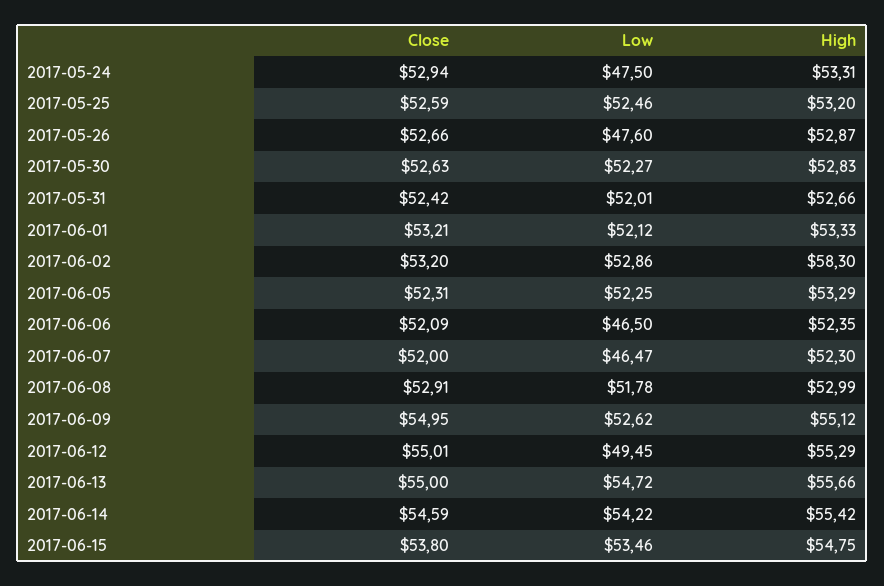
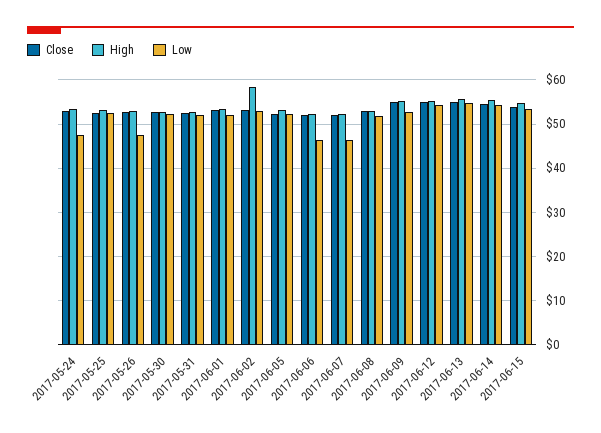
  {
    "Close": {
      "2017-05-24": 52.94,
      "2017-05-25": 52.59,
      "2017-05-26": 52.66,
      "2017-05-30": 52.63,
      "2017-05-31": 52.42,
      "2017-06-01": 53.21,
      "2017-06-02": 53.2,
      "2017-06-05": 52.31,
      "2017-06-06": 52.09,
      "2017-06-07": 52,
      "2017-06-08": 52.91,
      "2017-06-09": 54.95,
      "2017-06-12": 55.01,
      "2017-06-13": 55,
      "2017-06-14": 54.59,
      "2017-06-15": 53.8
    },
    "Low": {
      "2017-05-24": 47.5,
      "2017-05-25": 52.46,
      "2017-05-26": 47.6,
      "2017-05-30": 52.27,
      "2017-05-31": 52.01,
      "2017-06-01": 52.12,
      "2017-06-02": 52.86,
      "2017-06-05": 52.25,
      "2017-06-06": 46.5,
      "2017-06-07": 46.47,
      "2017-06-08": 51.78,
      "2017-06-09": 52.62,
-     "2017-06-12": 49.45,
+     "2017-06-12": 54,
      "2017-06-13": 54.72,
      "2017-06-14": 54.22,
      "2017-06-15": 53.46
    },
    "High": {
      "2017-05-24": 53.31,
      "2017-05-25": 53.2,
      "2017-05-26": 52.87,
      "2017-05-30": 52.83,
      "2017-05-31": 52.66,
      "2017-06-01": 53.33,
      "2017-06-02": 58.3,
      "2017-06-05": 53.29,
      "2017-06-06": 52.35,
      "2017-06-07": 52.3,
      "2017-06-08": 52.99,
      "2017-06-09": 55.12,
      "2017-06-12": 55.29,
      "2017-06-13": 55.66,
      "2017-06-14": 55.42,
      "2017-06-15": 54.75
    }
  }

